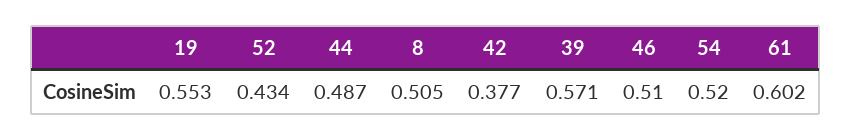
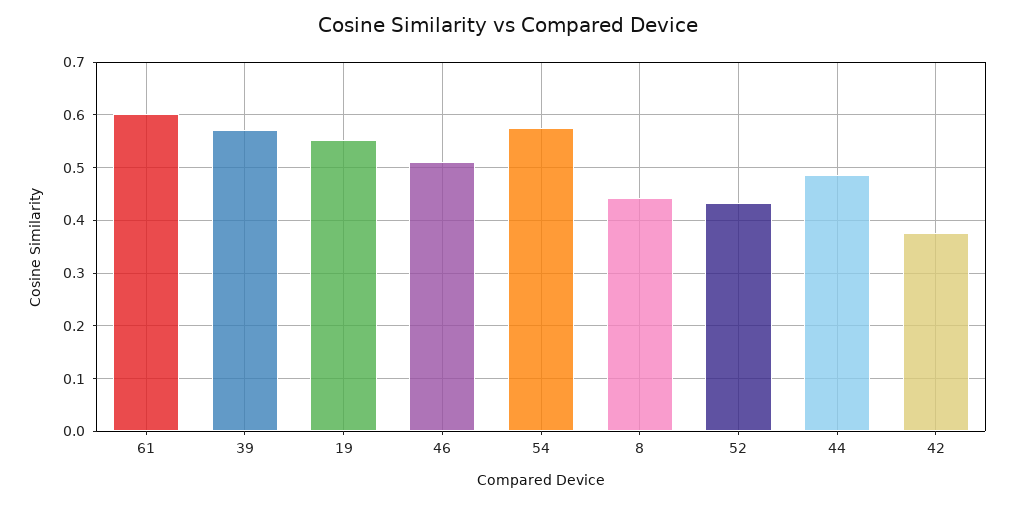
  {
    "19": 0.553,
    "52": 0.434,
    "44": 0.487,
-   "8": 0.505,
+   "8": 0.44,
    "42": 0.377,
    "39": 0.571,
    "46": 0.51,
-   "54": 0.52,
+   "54": 0.58,
    "61": 0.602
  }

